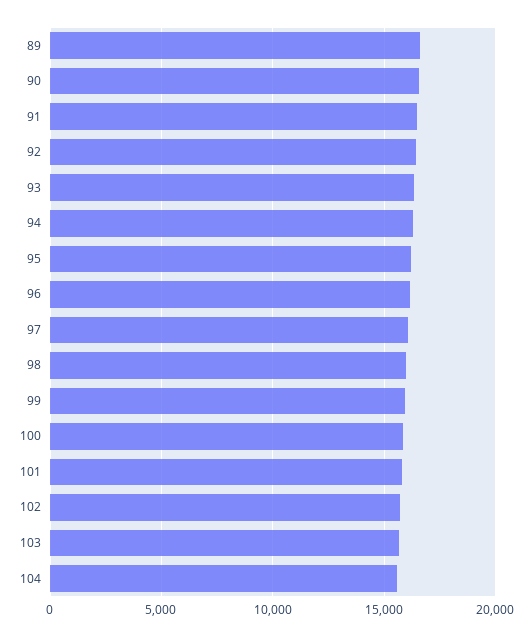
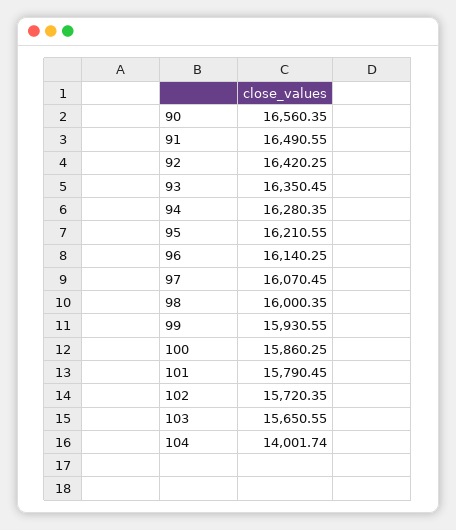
  {
-   "89": 16500,
    "90": 16560.35,
    "91": 16490.55,
    "92": 16420.25,
    "93": 16350.45,
    "94": 16280.35,
    "95": 16210.55,
    "96": 16140.25,
    "97": 16070.45,
    "98": 16000.35,
    "99": 15930.55,
    "100": 15860.25,
    "101": 15790.45,
    "102": 15720.35,
    "103": 15650.55,
-   "104": 15500
+   "104": 14001.74
  }

